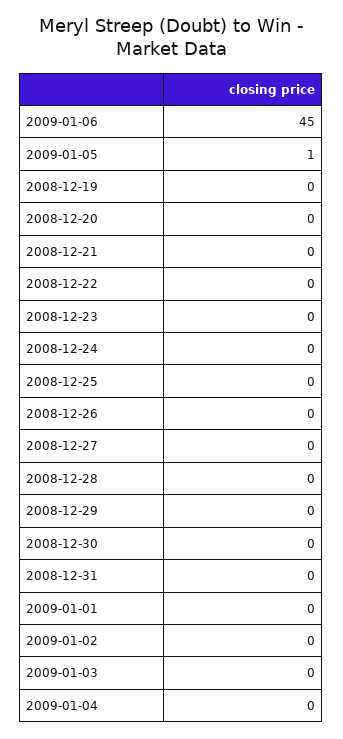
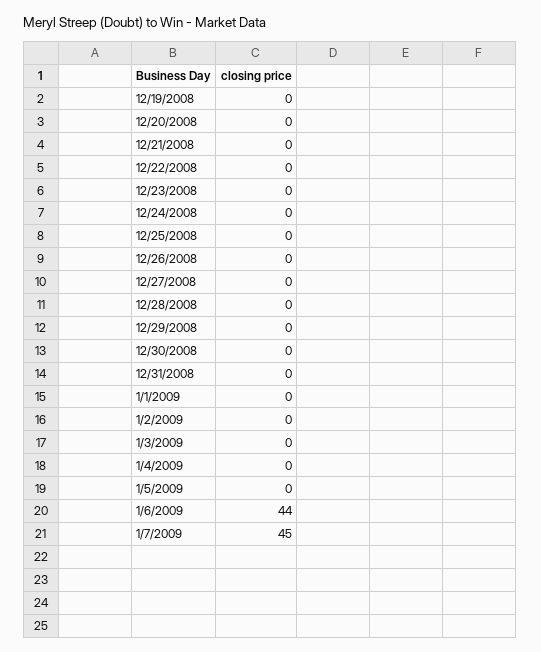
  {
-   "2009-01-06": 45,
+   "2009-01-06": 44,
-   "2009-01-05": 1,
+   "2009-01-05": 0,
    "2008-12-19": 0,
    "2008-12-20": 0,
    "2008-12-21": 0,
    "2008-12-22": 0,
    "2008-12-23": 0,
    "2008-12-24": 0,
    "2008-12-25": 0,
    "2008-12-26": 0,
    "2008-12-27": 0,
    "2008-12-28": 0,
    "2008-12-29": 0,
    "2008-12-30": 0,
    "2008-12-31": 0,
    "2009-01-01": 0,
    "2009-01-02": 0,
    "2009-01-03": 0,
-   "2009-01-04": 0
+   "2009-01-04": 0,
+   "1/7/2009": 45
  }

